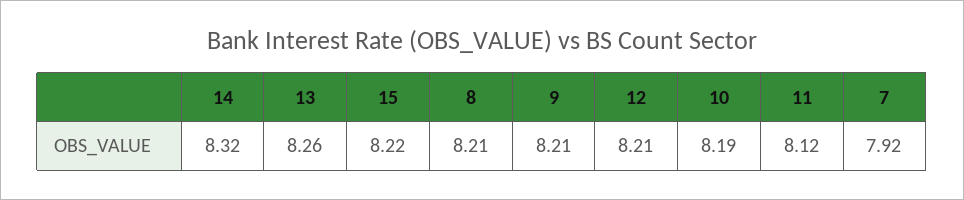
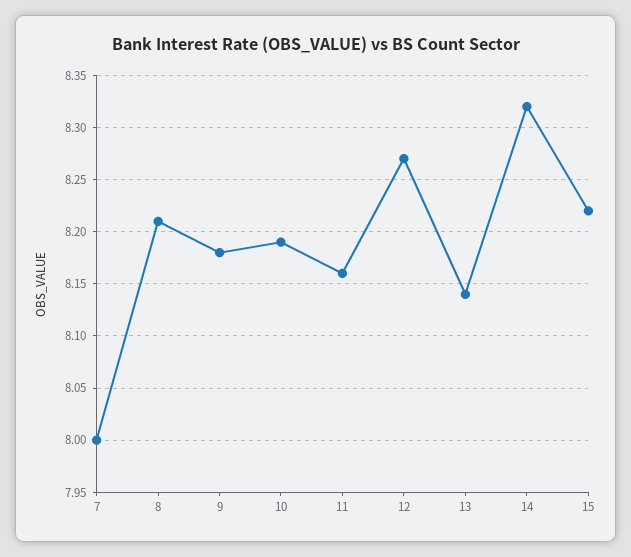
  {
    "14": 8.32,
-   "13": 8.26,
+   "13": 8.14,
    "15": 8.22,
    "8": 8.21,
-   "9": 8.21,
+   "9": 8.18,
-   "12": 8.21,
+   "12": 8.27,
    "10": 8.19,
-   "11": 8.12,
+   "11": 8.16,
-   "7": 7.92
+   "7": 8
  }

